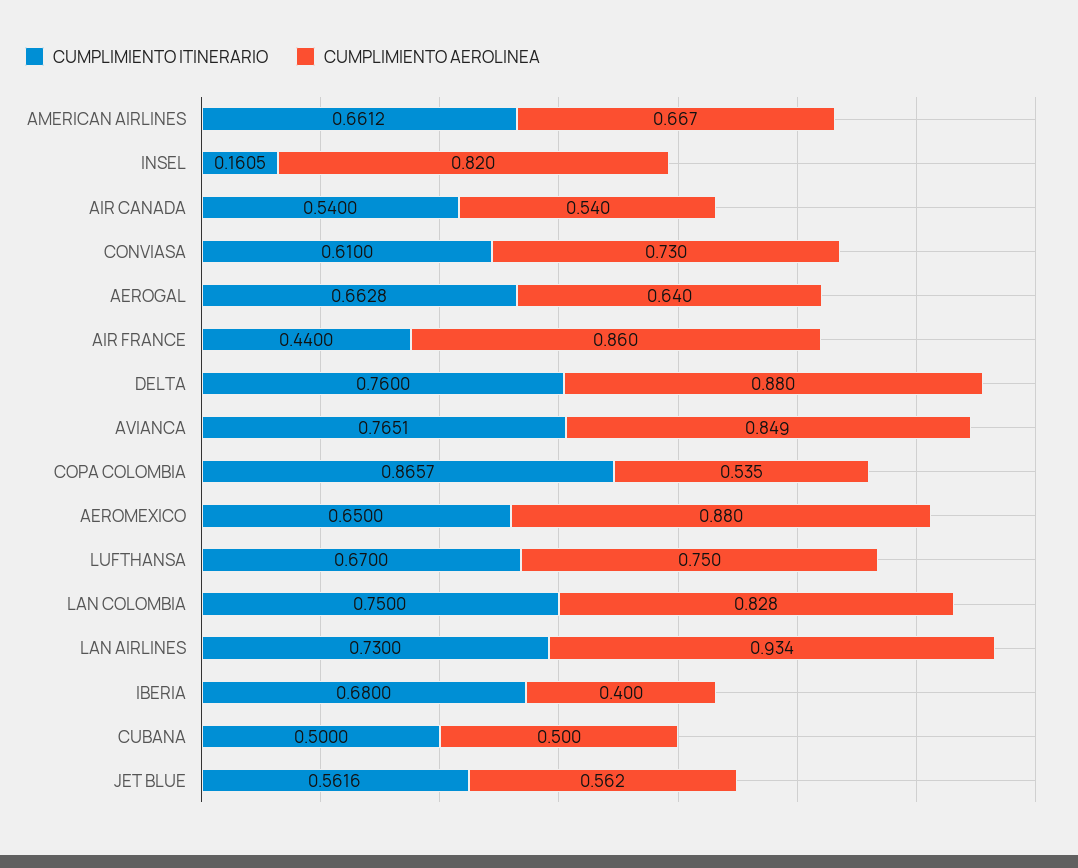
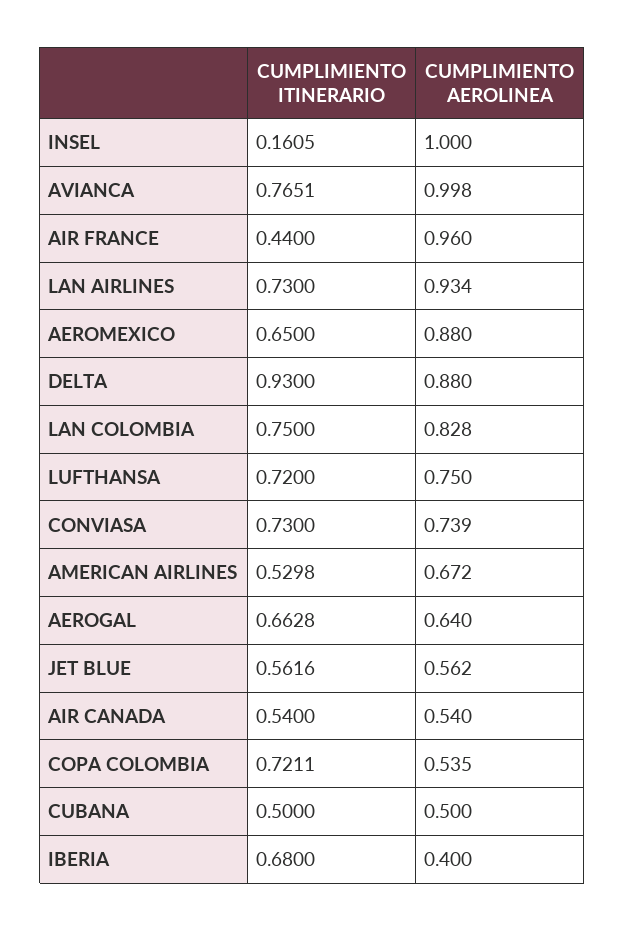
  {
    "CUMPLIMIENTO ITINERARIO": {
-     "AMERICAN AIRLINES": 0.6612,
+     "AMERICAN AIRLINES": 0.5298,
      "INSEL": 0.1605,
      "AIR CANADA": 0.54,
-     "CONVIASA": 0.61,
+     "CONVIASA": 0.73,
      "AEROGAL": 0.6628,
      "AIR FRANCE": 0.44,
-     "DELTA": 0.76,
+     "DELTA": 0.93,
      "AVIANCA": 0.7651,
-     "COPA COLOMBIA": 0.8657,
+     "COPA COLOMBIA": 0.7211,
      "AEROMEXICO": 0.65,
-     "LUFTHANSA": 0.67,
+     "LUFTHANSA": 0.72,
      "LAN COLOMBIA": 0.75,
      "LAN AIRLINES": 0.73,
      "IBERIA": 0.68,
      "CUBANA": 0.5,
      "JET BLUE": 0.5616
    },
    "CUMPLIMIENTO AEROLINEA": {
-     "AMERICAN AIRLINES": 0.667,
+     "AMERICAN AIRLINES": 0.672,
-     "INSEL": 0.82,
+     "INSEL": 1,
      "AIR CANADA": 0.54,
-     "CONVIASA": 0.73,
+     "CONVIASA": 0.739,
      "AEROGAL": 0.64,
-     "AIR FRANCE": 0.86,
+     "AIR FRANCE": 0.96,
      "DELTA": 0.88,
-     "AVIANCA": 0.849,
+     "AVIANCA": 0.998,
      "COPA COLOMBIA": 0.535,
      "AEROMEXICO": 0.88,
      "LUFTHANSA": 0.75,
      "LAN COLOMBIA": 0.828,
      "LAN AIRLINES": 0.934,
      "IBERIA": 0.4,
      "CUBANA": 0.5,
      "JET BLUE": 0.562
    }
  }

